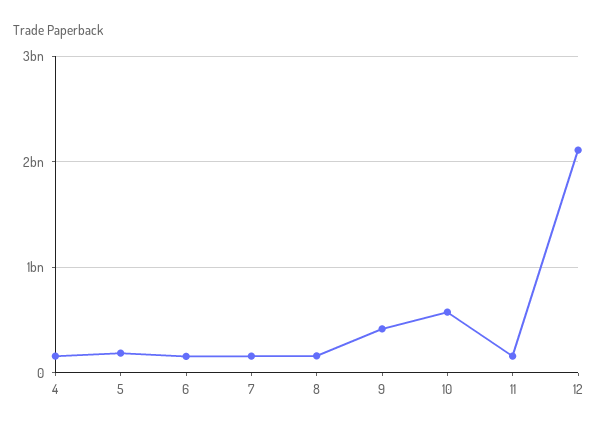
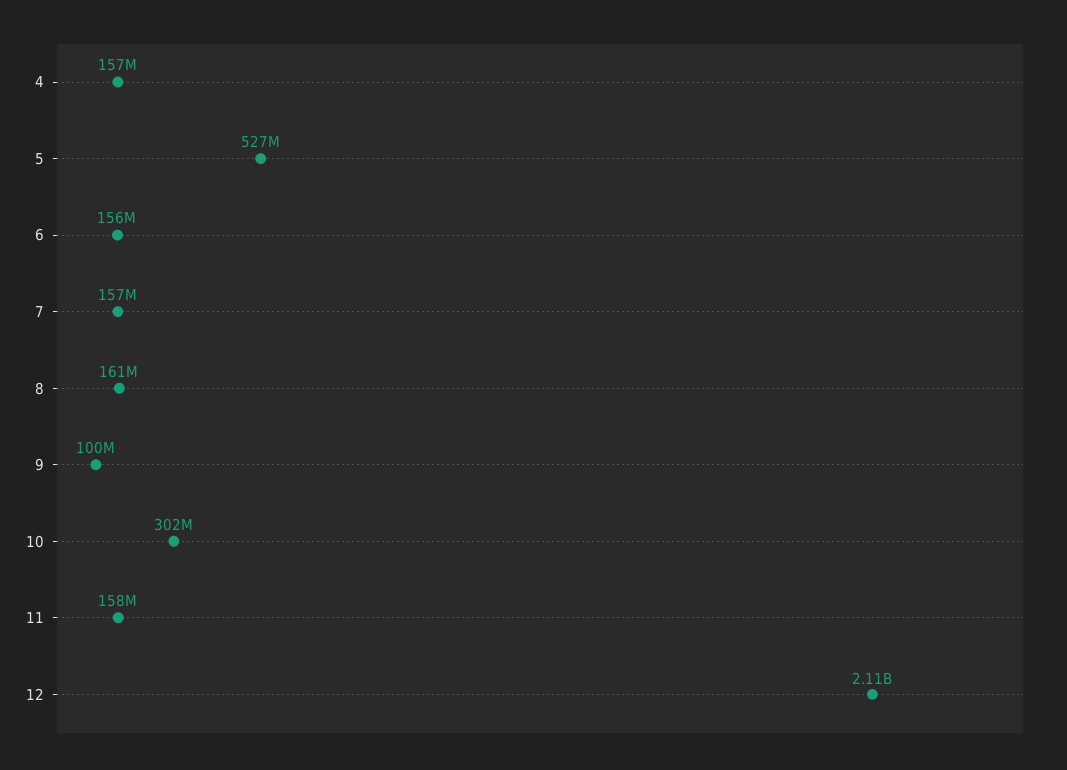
  {
    "4": 157000000,
-   "5": 200000000,
+   "5": 527000000,
    "6": 156000000,
    "7": 157000000,
    "8": 161000000,
-   "9": 400000000,
+   "9": 100000000,
-   "10": 600000000,
+   "10": 302000000,
    "11": 158000000,
    "12": 2110000000
  }

